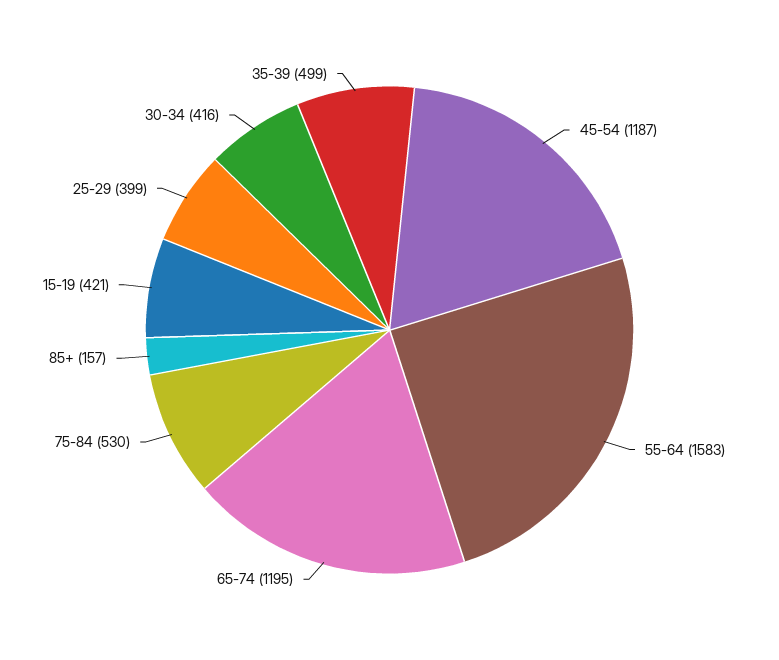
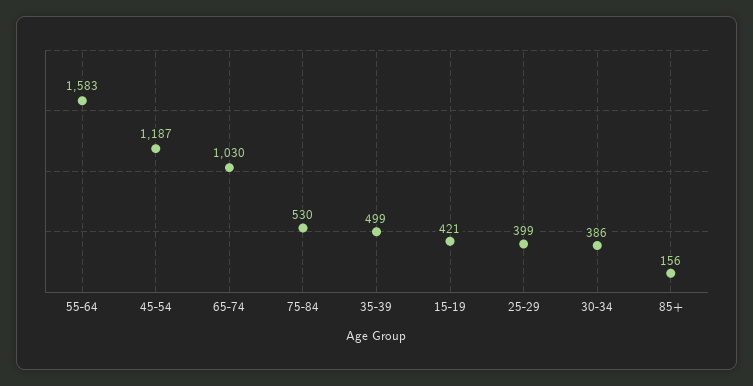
  {
    "45-54": 1187,
    "55-64": 1583,
-   "65-74": 1195,
+   "65-74": 1030,
    "75-84": 530,
-   "85+": 157,
+   "85+": 156,
    "15-19": 421,
    "25-29": 399,
-   "30-34": 416,
+   "30-34": 386,
    "35-39": 499
  }

